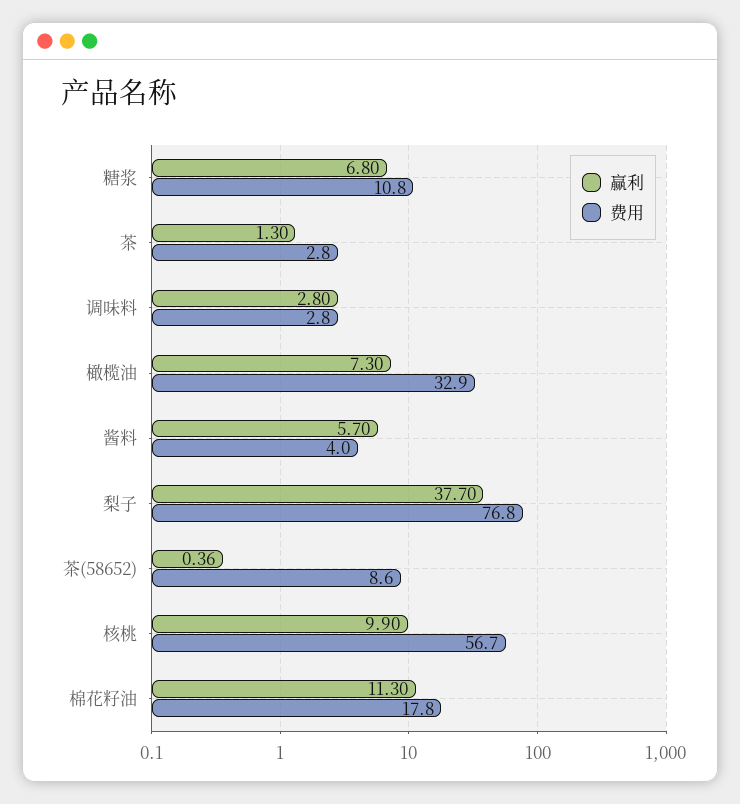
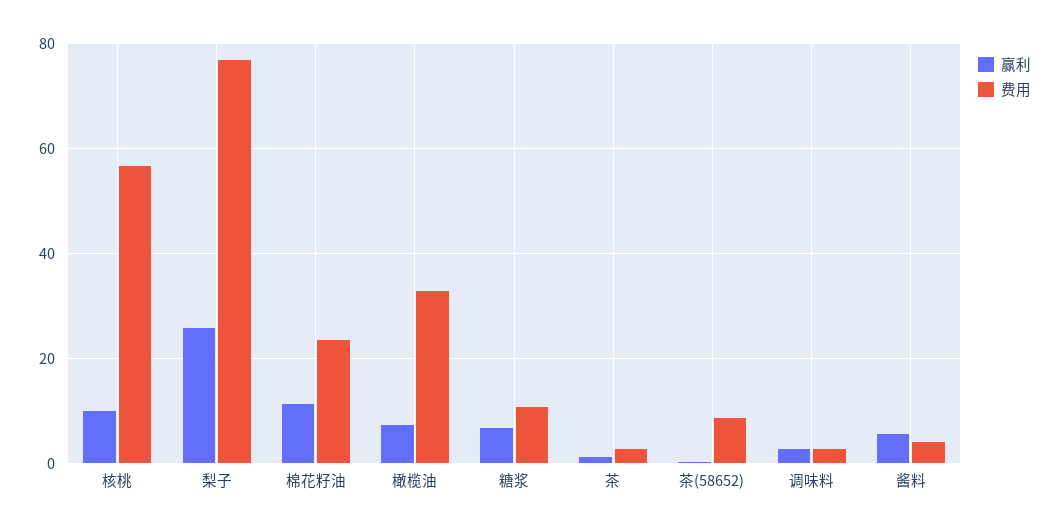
  {
    "赢利": {
      "糖浆": 6.8,
      "茶": 1.3,
      "调味料": 2.8,
      "橄榄油": 7.3,
      "酱料": 5.7,
-     "梨子": 37.7,
+     "梨子": 26,
      "茶(58652)": 0.36,
      "核桃": 9.9,
      "棉花籽油": 11.3
    },
    "费用": {
      "糖浆": 10.8,
      "茶": 2.8,
      "调味料": 2.8,
      "橄榄油": 32.9,
      "酱料": 4,
      "梨子": 76.8,
      "茶(58652)": 8.6,
      "核桃": 56.7,
-     "棉花籽油": 17.8
+     "棉花籽油": 24
    }
  }

